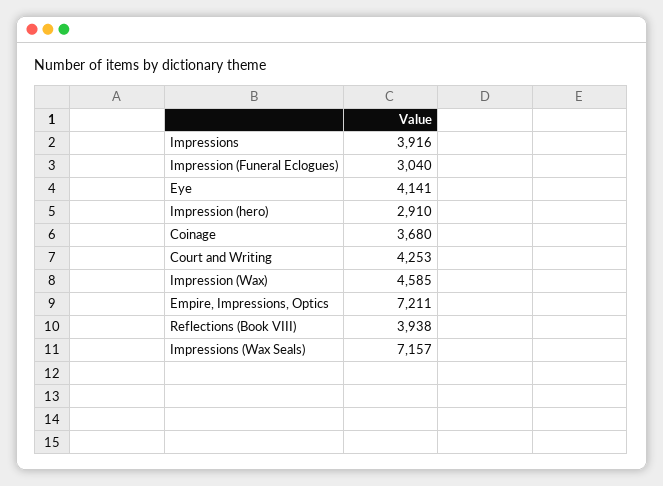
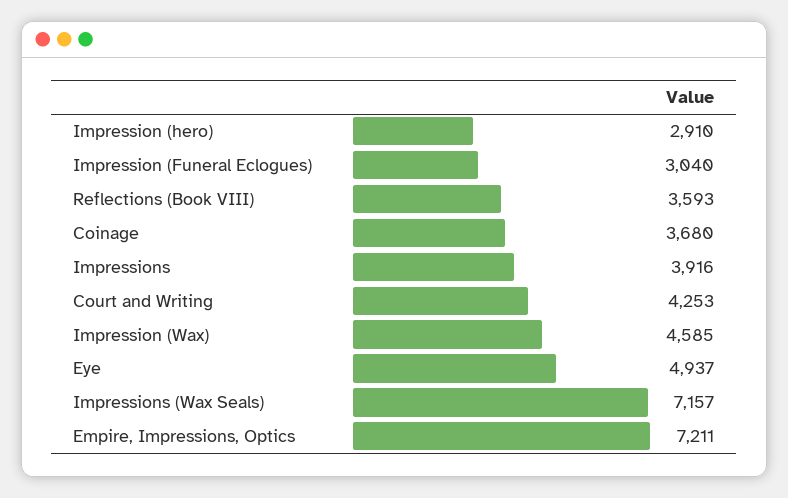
  {
    "Impressions": 3916,
    "Impression (Funeral Eclogues)": 3040,
-   "Eye": 4141,
+   "Eye": 4937,
    "Impression (hero)": 2910,
    "Coinage": 3680,
    "Court and Writing": 4253,
    "Impression (Wax)": 4585,
    "Empire, Impressions, Optics": 7211,
-   "Reflections (Book VIII)": 3938,
+   "Reflections (Book VIII)": 3593,
    "Impressions (Wax Seals)": 7157
  }

